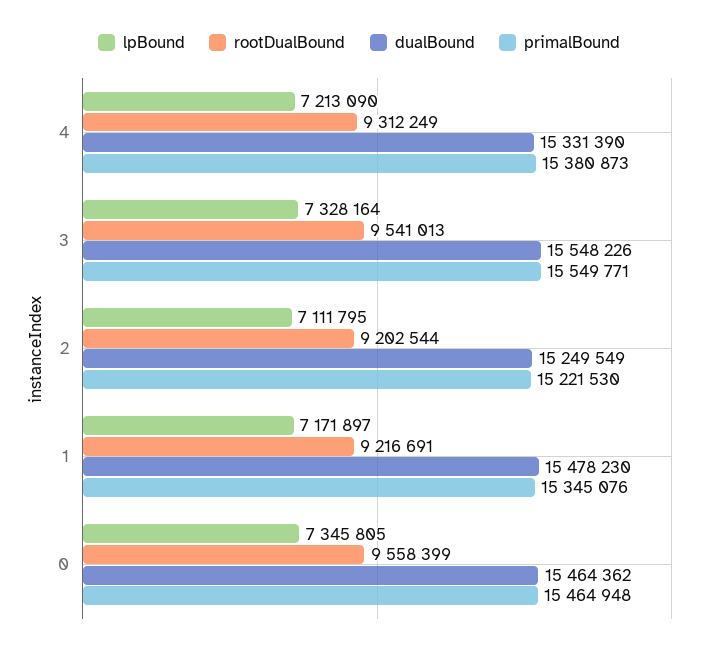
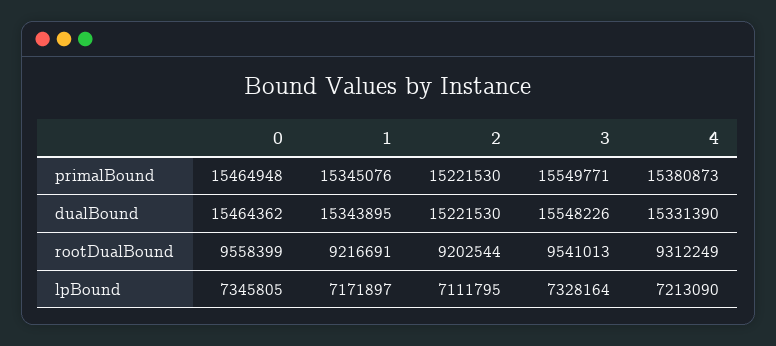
  {
    "lpBound": {
      "4": 7213090,
      "3": 7328164,
      "2": 7111795,
      "1": 7171897,
      "0": 7345805
    },
    "rootDualBound": {
      "4": 9312249,
      "3": 9541013,
      "2": 9202544,
      "1": 9216691,
      "0": 9558399
    },
    "dualBound": {
      "4": 15331390,
      "3": 15548226,
-     "2": 15249549,
+     "2": 15221530,
-     "1": 15478230,
+     "1": 15343895,
      "0": 15464362
    },
    "primalBound": {
      "4": 15380873,
      "3": 15549771,
      "2": 15221530,
      "1": 15345076,
      "0": 15464948
    }
  }

